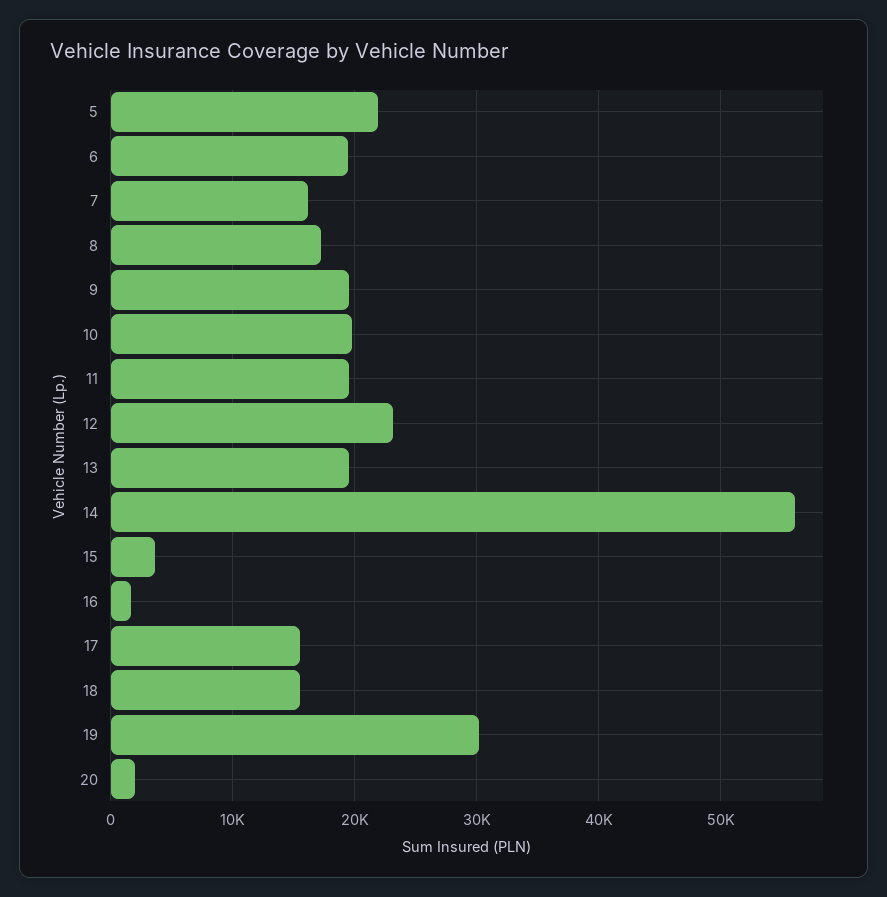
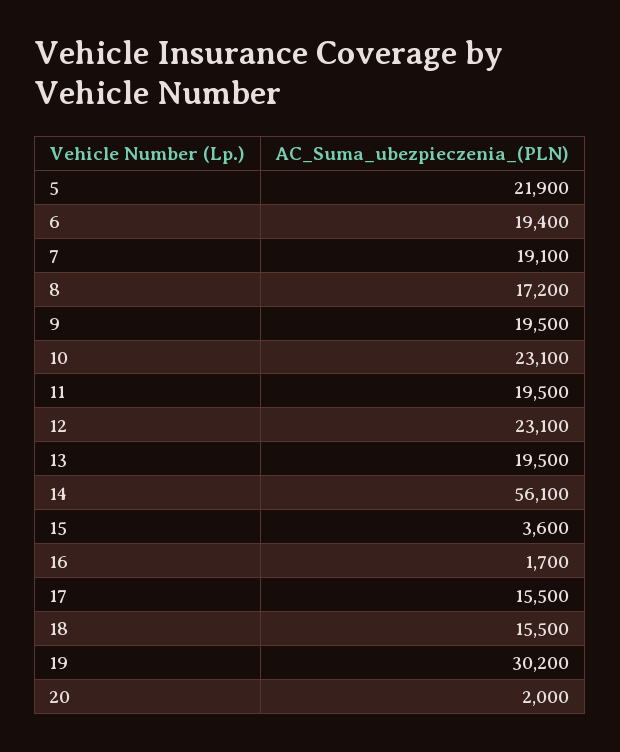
  {
    "5": 21900,
    "6": 19400,
-   "7": 16000,
+   "7": 19100,
    "8": 17200,
    "9": 19500,
-   "10": 20000,
+   "10": 23100,
    "11": 19500,
    "12": 23100,
    "13": 19500,
    "14": 56100,
    "15": 3600,
    "16": 1700,
    "17": 15500,
    "18": 15500,
    "19": 30200,
    "20": 2000
  }

